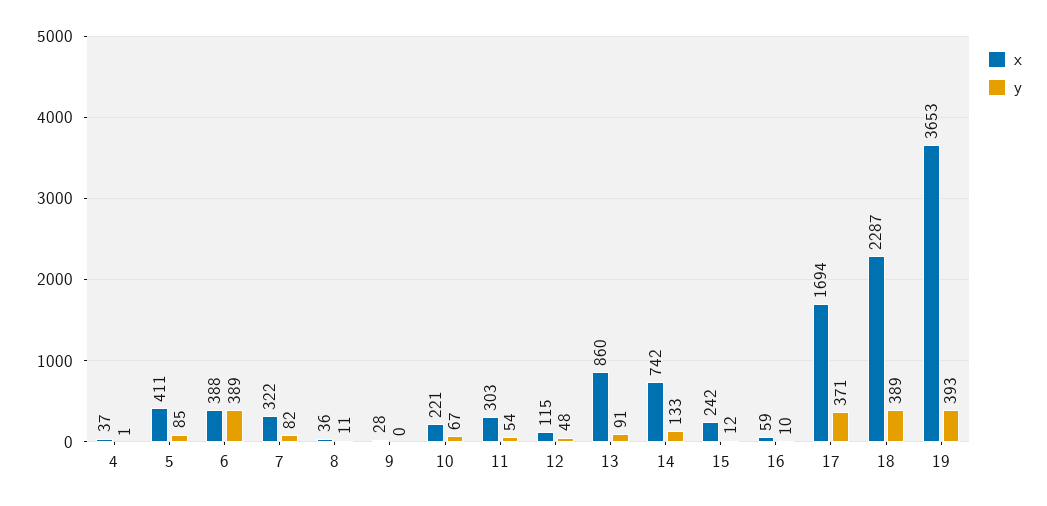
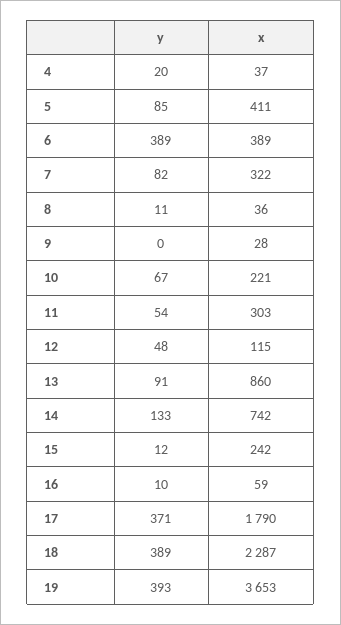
  {
    "x": {
      "4": 37,
      "5": 411,
-     "6": 388,
+     "6": 389,
      "7": 322,
      "8": 36,
      "9": 28,
      "10": 221,
      "11": 303,
      "12": 115,
      "13": 860,
      "14": 742,
      "15": 242,
      "16": 59,
-     "17": 1694,
+     "17": 1790,
      "18": 2287,
      "19": 3653
    },
    "y": {
-     "4": 1,
+     "4": 20,
      "5": 85,
      "6": 389,
      "7": 82,
      "8": 11,
      "9": 0,
      "10": 67,
      "11": 54,
      "12": 48,
      "13": 91,
      "14": 133,
      "15": 12,
      "16": 10,
      "17": 371,
      "18": 389,
      "19": 393
    }
  }

